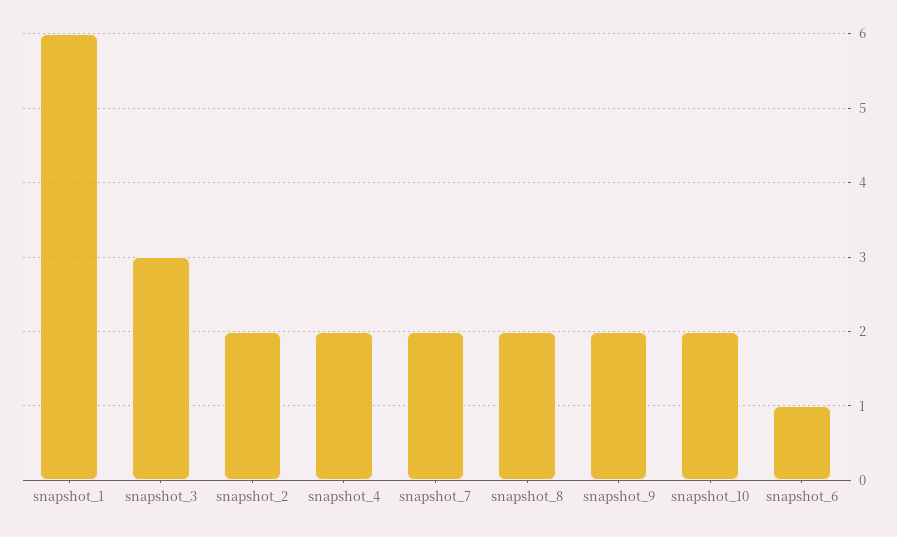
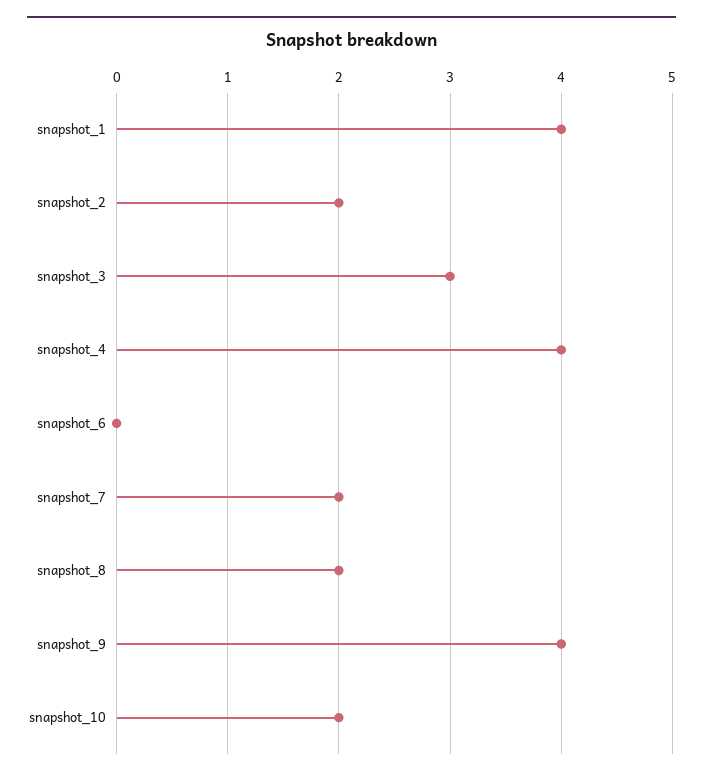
  {
-   "snapshot_1": 6,
+   "snapshot_1": 4,
    "snapshot_3": 3,
    "snapshot_2": 2,
-   "snapshot_4": 2,
+   "snapshot_4": 4,
    "snapshot_7": 2,
    "snapshot_8": 2,
-   "snapshot_9": 2,
+   "snapshot_9": 4,
    "snapshot_10": 2,
-   "snapshot_6": 1
+   "snapshot_6": 0
  }

